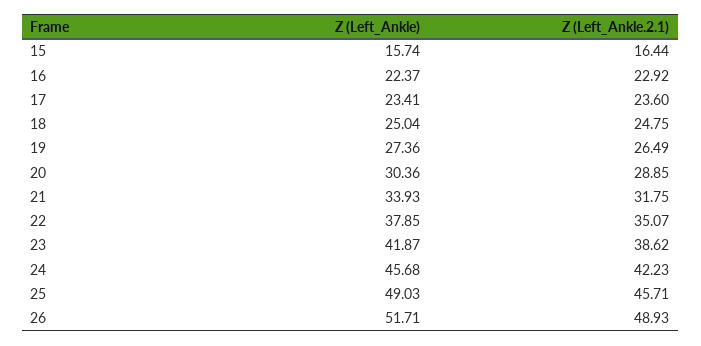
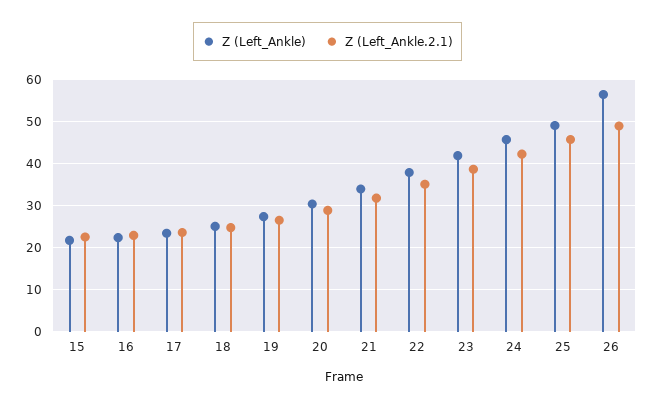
  {
    "Z (Left_Ankle)": {
-     "15": 15.74,
+     "15": 22,
      "16": 22.37,
      "17": 23.41,
      "18": 25.04,
      "19": 27.36,
      "20": 30.36,
      "21": 33.93,
      "22": 37.85,
      "23": 41.87,
      "24": 45.68,
      "25": 49.03,
-     "26": 51.71
+     "26": 56
    },
    "Z (Left_Ankle.2.1)": {
-     "15": 16.44,
+     "15": 22,
      "16": 22.92,
      "17": 23.6,
      "18": 24.75,
      "19": 26.49,
      "20": 28.85,
      "21": 31.75,
      "22": 35.07,
      "23": 38.62,
      "24": 42.23,
      "25": 45.71,
      "26": 48.93
    }
  }

